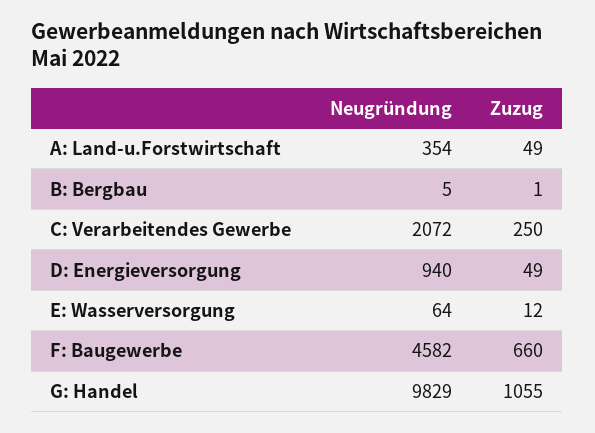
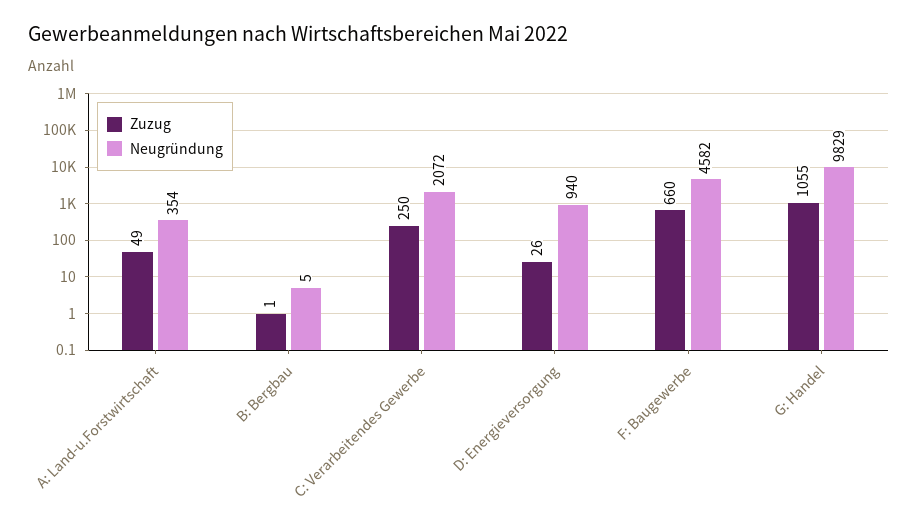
  {
    "Neugründung": {
      "A: Land-u.Forstwirtschaft": 354,
      "B: Bergbau": 5,
      "C: Verarbeitendes Gewerbe": 2072,
      "D: Energieversorgung": 940,
-     "E: Wasserversorgung": 64,
      "F: Baugewerbe": 4582,
      "G: Handel": 9829
    },
    "Zuzug": {
      "A: Land-u.Forstwirtschaft": 49,
      "B: Bergbau": 1,
      "C: Verarbeitendes Gewerbe": 250,
-     "D: Energieversorgung": 49,
+     "D: Energieversorgung": 26,
-     "E: Wasserversorgung": 12,
      "F: Baugewerbe": 660,
      "G: Handel": 1055
    }
  }

